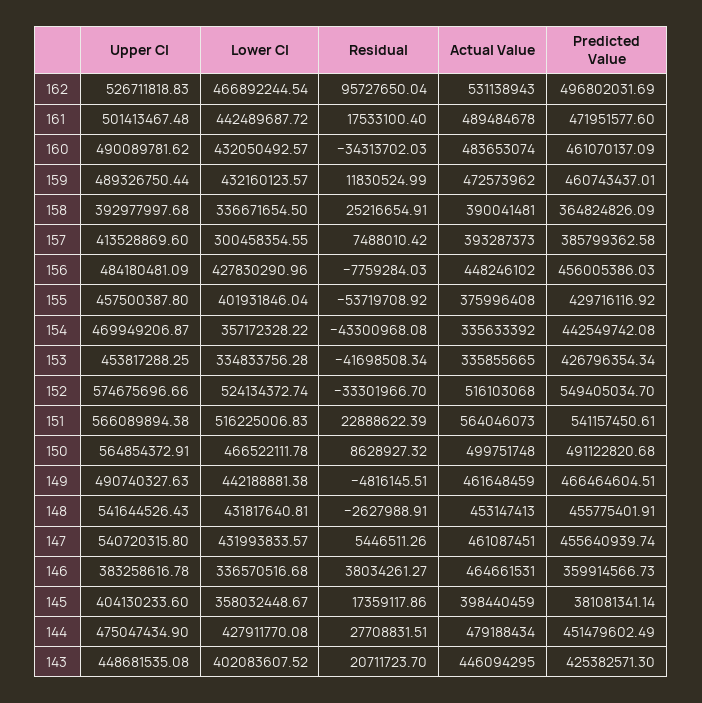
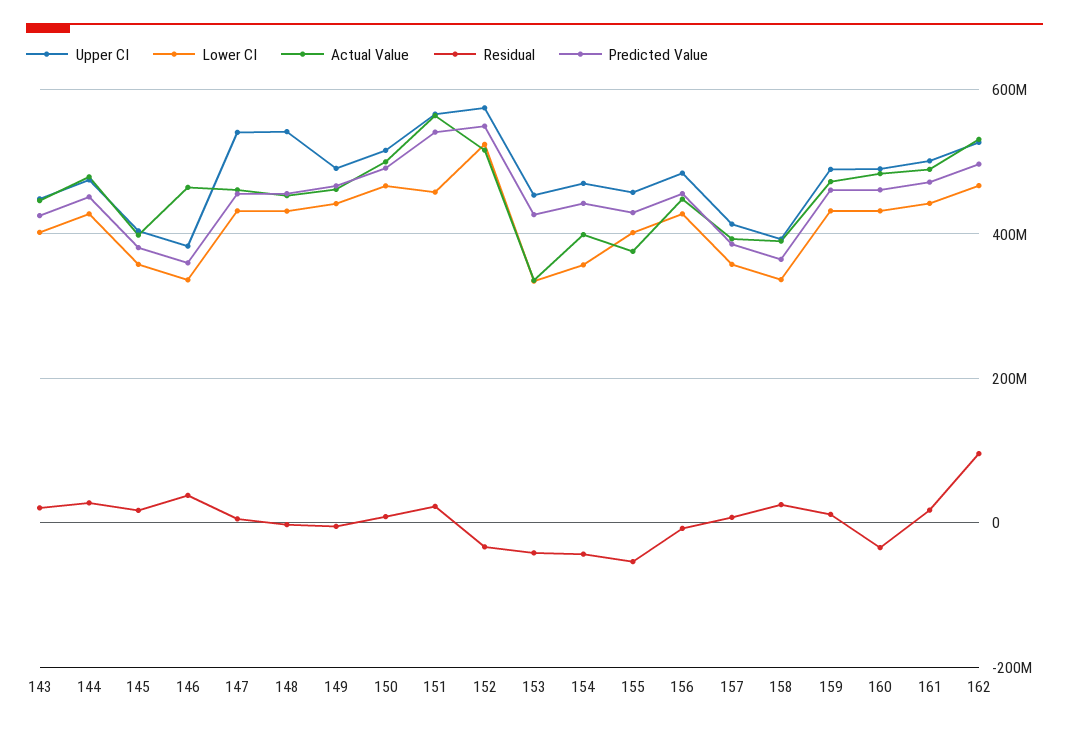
  {
    "Upper CI": {
      "162": 526711818.83,
      "161": 501413467.48,
      "160": 490089781.62,
      "159": 489326750.44,
      "158": 392977997.68,
      "157": 413528869.6,
      "156": 484180481.09,
      "155": 457500387.8,
      "154": 469949206.87,
      "153": 453817288.25,
      "152": 574675696.66,
      "151": 566089894.38,
-     "150": 564854372.91,
+     "150": 520000000,
      "149": 490740327.63,
      "148": 541644526.43,
      "147": 540720315.8,
      "146": 383258616.78,
      "145": 404130233.6,
      "144": 475047434.9,
      "143": 448681535.08
    },
    "Lower CI": {
      "162": 466892244.54,
      "161": 442489687.72,
      "160": 432050492.57,
      "159": 432160123.57,
      "158": 336671654.5,
-     "157": 300458354.55,
+     "157": 360000000,
      "156": 427830290.96,
      "155": 401931846.04,
      "154": 357172328.22,
      "153": 334833756.28,
      "152": 524134372.74,
-     "151": 516225006.83,
+     "151": 460000000,
      "150": 466522111.78,
      "149": 442188881.38,
      "148": 431817640.81,
      "147": 431993833.57,
      "146": 336570516.68,
      "145": 358032448.67,
      "144": 427911770.08,
      "143": 402083607.52
    },
    "Residual": {
      "162": 95727650.04,
      "161": 17533100.4,
      "160": -34313702.03,
      "159": 11830524.99,
      "158": 25216654.91,
      "157": 7488010.42,
      "156": -7759284.03,
      "155": -53719708.92,
      "154": -43300968.08,
      "153": -41698508.34,
      "152": -33301966.7,
      "151": 22888622.39,
      "150": 8628927.32,
      "149": -4816145.51,
      "148": -2627988.91,
      "147": 5446511.26,
      "146": 38034261.27,
      "145": 17359117.86,
      "144": 27708831.51,
      "143": 20711723.7
    },
    "Actual Value": {
      "162": 531138943,
      "161": 489484678,
      "160": 483653074,
      "159": 472573962,
      "158": 390041481,
      "157": 393287373,
      "156": 448246102,
      "155": 375996408,
-     "154": 335633392,
+     "154": 400000000,
      "153": 335855665,
      "152": 516103068,
      "151": 564046073,
      "150": 499751748,
      "149": 461648459,
      "148": 453147413,
      "147": 461087451,
      "146": 464661531,
      "145": 398440459,
      "144": 479188434,
      "143": 446094295
    },
    "Predicted Value": {
      "162": 496802031.69,
      "161": 471951577.6,
      "160": 461070137.09,
      "159": 460743437.01,
      "158": 364824826.09,
      "157": 385799362.58,
      "156": 456005386.03,
      "155": 429716116.92,
      "154": 442549742.08,
      "153": 426796354.34,
      "152": 549405034.7,
      "151": 541157450.61,
      "150": 491122820.68,
      "149": 466464604.51,
      "148": 455775401.91,
      "147": 455640939.74,
      "146": 359914566.73,
      "145": 381081341.14,
      "144": 451479602.49,
      "143": 425382571.3
    }
  }

